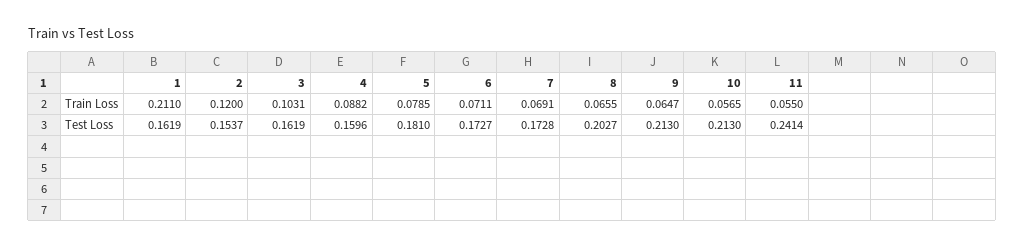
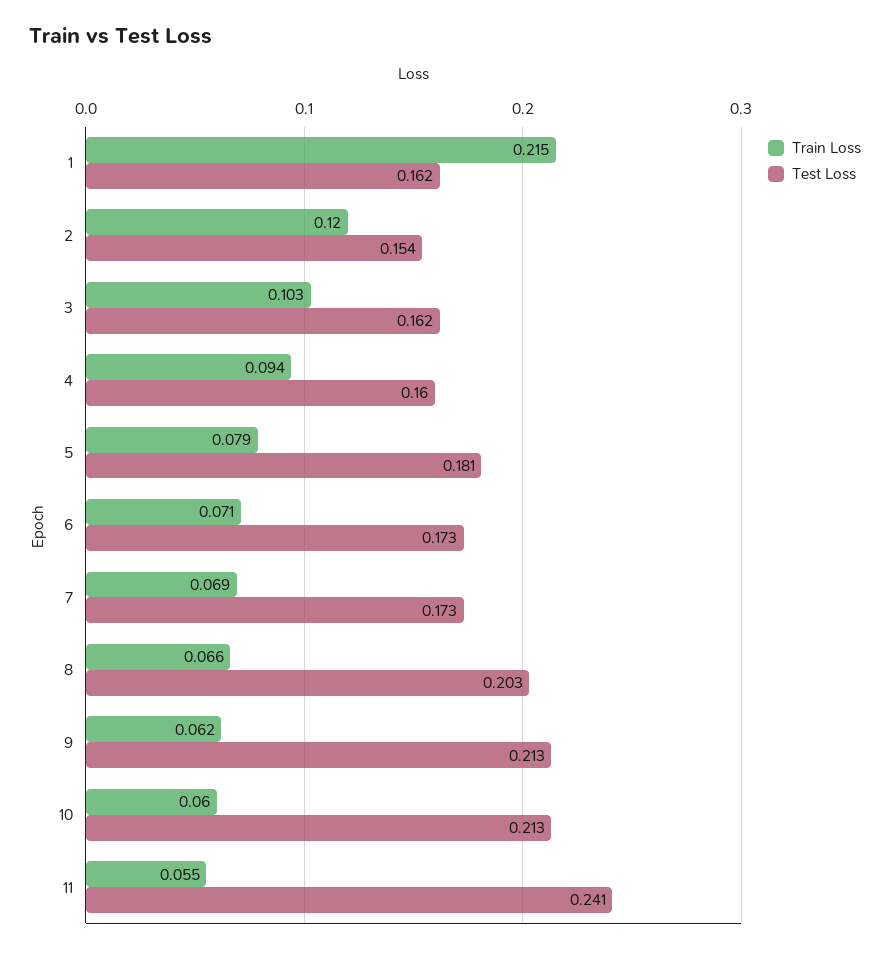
  {
    "Train Loss": {
-     "1": 0.211,
+     "1": 0.215,
      "2": 0.12,
      "3": 0.1031,
-     "4": 0.0882,
+     "4": 0.094,
      "5": 0.0785,
      "6": 0.0711,
      "7": 0.0691,
      "8": 0.0655,
-     "9": 0.0647,
+     "9": 0.062,
-     "10": 0.0565,
+     "10": 0.06,
      "11": 0.055
    },
    "Test Loss": {
      "1": 0.1619,
      "2": 0.1537,
      "3": 0.1619,
      "4": 0.1596,
      "5": 0.181,
      "6": 0.1727,
      "7": 0.1728,
      "8": 0.2027,
      "9": 0.213,
      "10": 0.213,
      "11": 0.2414
    }
  }

